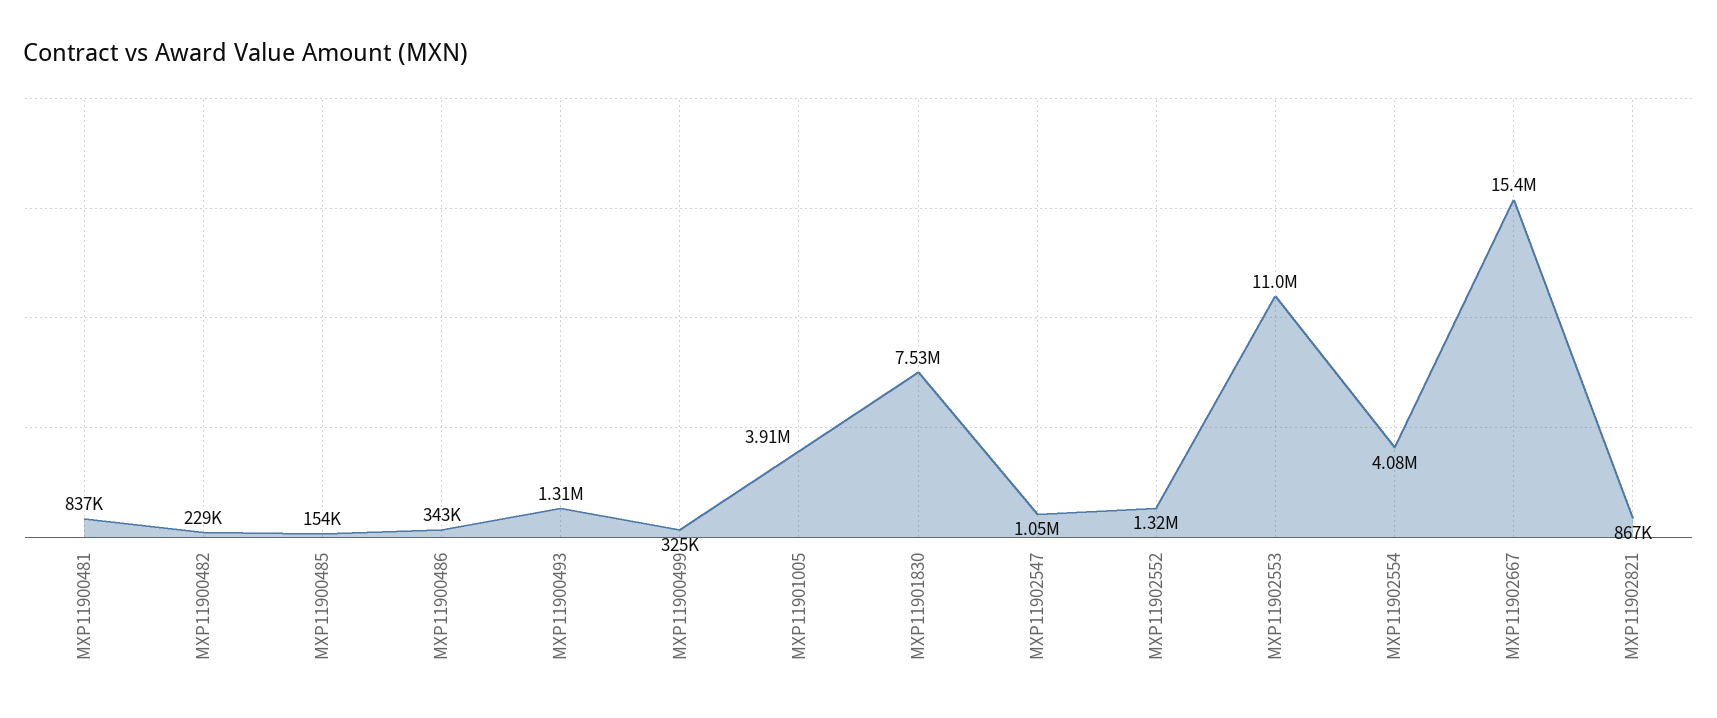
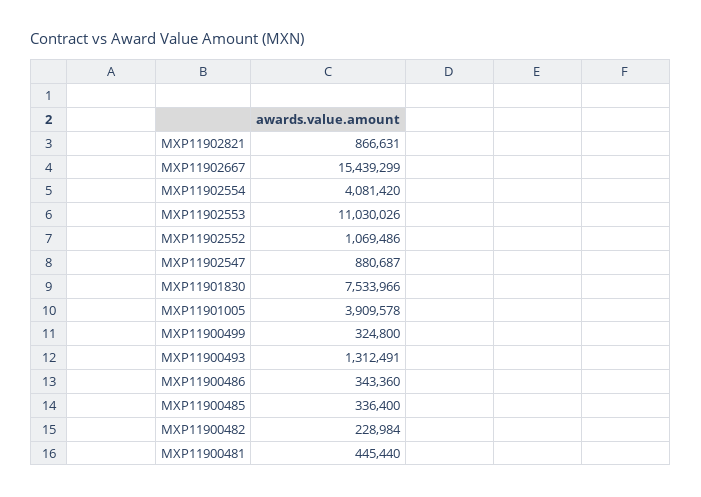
  {
-   "MXP11900481": 837000,
+   "MXP11900481": 445440,
    "MXP11900482": 228984,
-   "MXP11900485": 154000,
+   "MXP11900485": 336400,
    "MXP11900486": 343360,
    "MXP11900493": 1312491,
    "MXP11900499": 324800,
    "MXP11901005": 3909578,
    "MXP11901830": 7533966,
-   "MXP11902547": 1050000,
+   "MXP11902547": 880687,
-   "MXP11902552": 1320000,
+   "MXP11902552": 1069486,
    "MXP11902553": 11030026,
    "MXP11902554": 4081420,
    "MXP11902667": 15439299,
    "MXP11902821": 866631
  }

